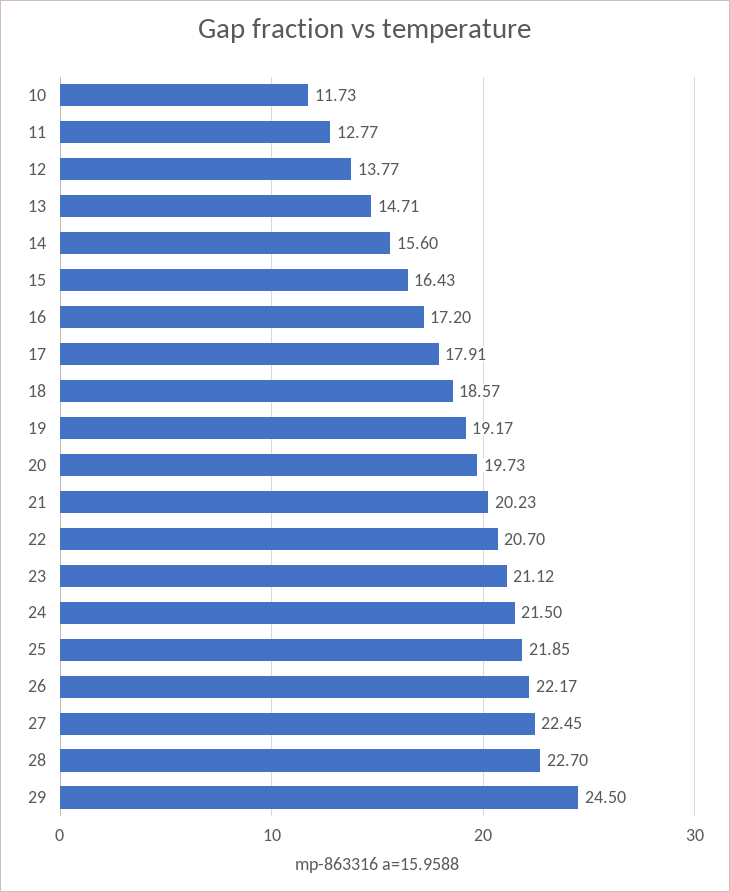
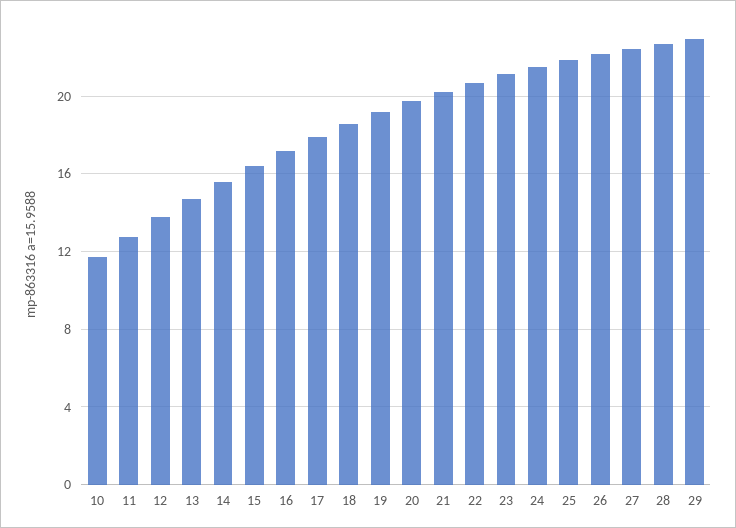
  {
    "10": 11.73,
    "11": 12.77,
    "12": 13.77,
    "13": 14.71,
    "14": 15.6,
    "15": 16.43,
    "16": 17.2,
    "17": 17.91,
    "18": 18.57,
    "19": 19.17,
    "20": 19.73,
    "21": 20.23,
    "22": 20.7,
    "23": 21.12,
    "24": 21.5,
    "25": 21.85,
    "26": 22.17,
    "27": 22.45,
    "28": 22.7,
-   "29": 24.5
+   "29": 23
  }

